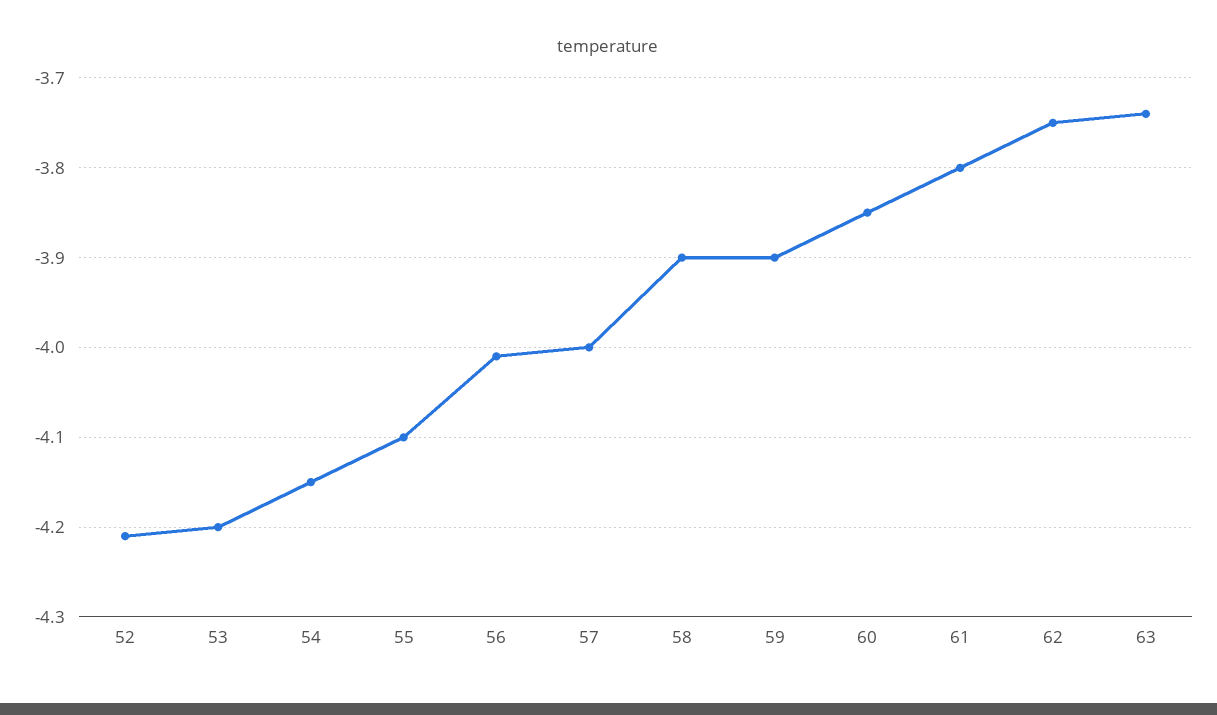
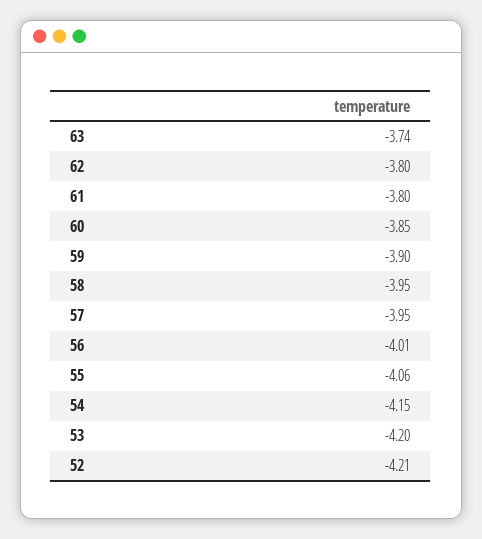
  {
    "52": -4.21,
    "53": -4.2,
    "54": -4.15,
-   "55": -4.1,
+   "55": -4.06,
    "56": -4.01,
-   "57": -4,
+   "57": -3.95,
-   "58": -3.9,
+   "58": -3.95,
    "59": -3.9,
    "60": -3.85,
    "61": -3.8,
-   "62": -3.75,
+   "62": -3.8,
    "63": -3.74
  }

